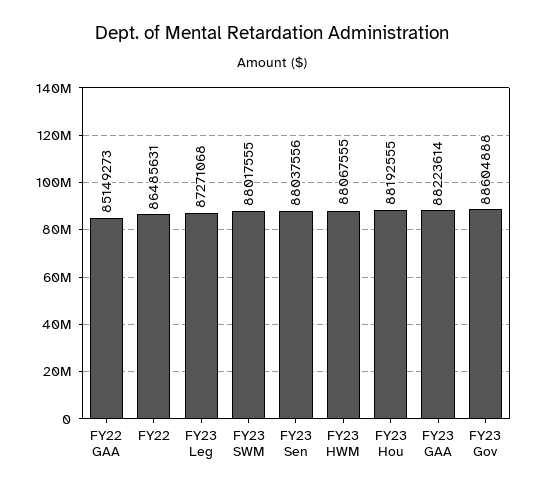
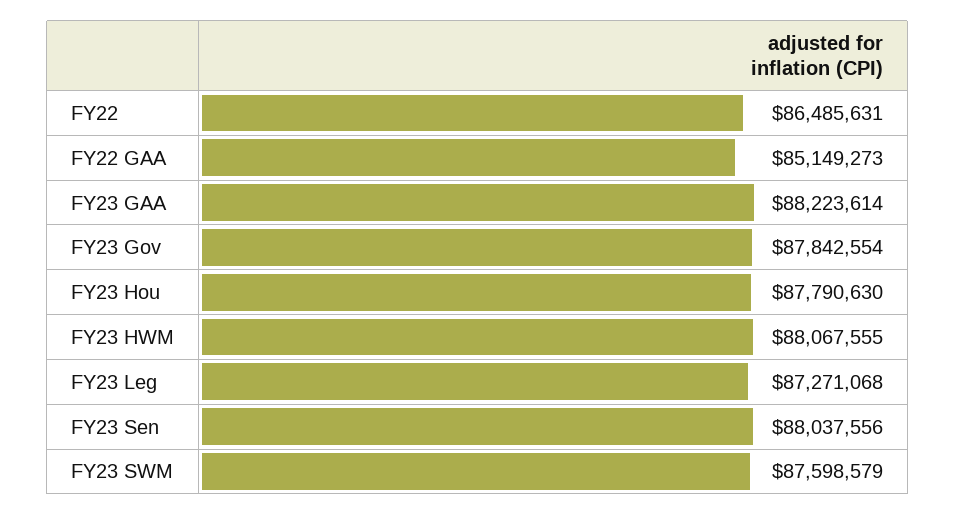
  {
    "FY22 GAA": 85149273,
    "FY22": 86485631,
    "FY23 Leg": 87271068,
-   "FY23 SWM": 88017555,
+   "FY23 SWM": 87598579,
    "FY23 Sen": 88037556,
    "FY23 HWM": 88067555,
-   "FY23 Hou": 88192555,
+   "FY23 Hou": 87790630,
    "FY23 GAA": 88223614,
-   "FY23 Gov": 88604888
+   "FY23 Gov": 87842554
  }

